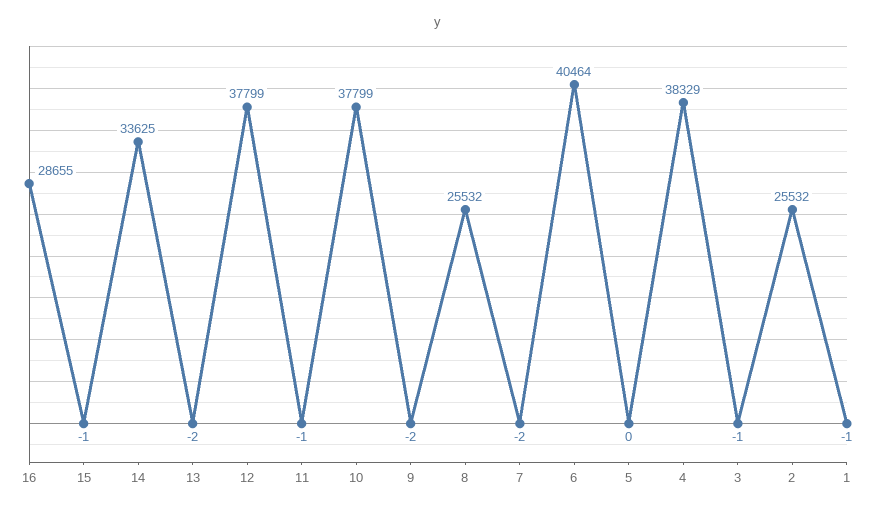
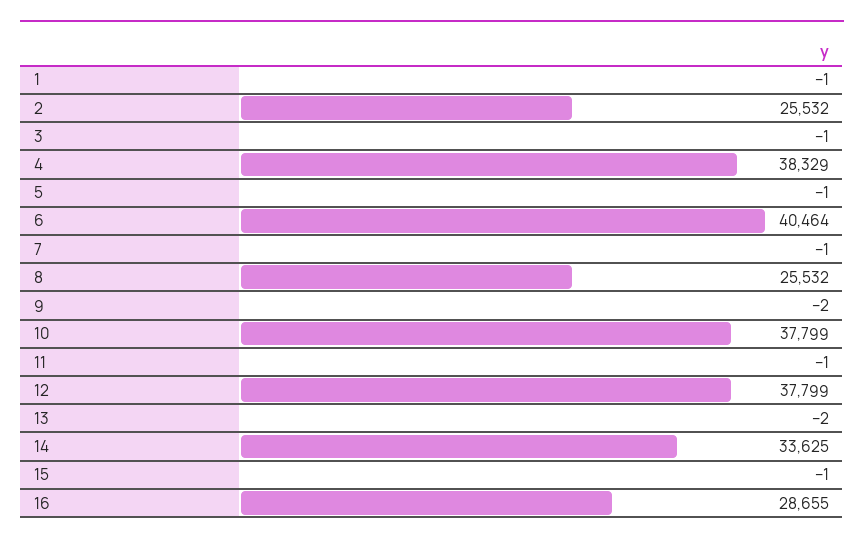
  {
    "16": 28655,
    "15": -1,
    "14": 33625,
    "13": -2,
    "12": 37799,
    "11": -1,
    "10": 37799,
    "9": -2,
    "8": 25532,
-   "7": -2,
+   "7": -1,
    "6": 40464,
-   "5": 0,
+   "5": -1,
    "4": 38329,
    "3": -1,
    "2": 25532,
    "1": -1
  }

